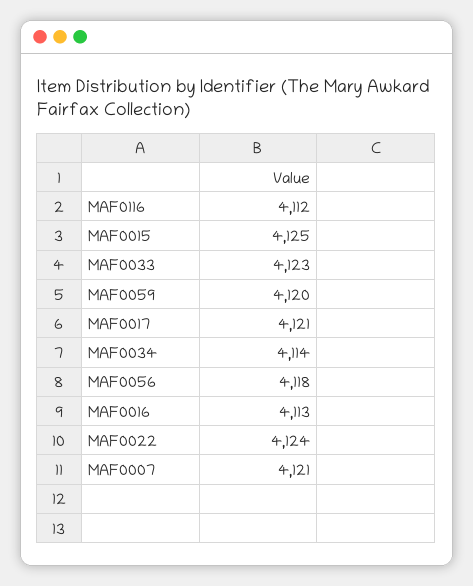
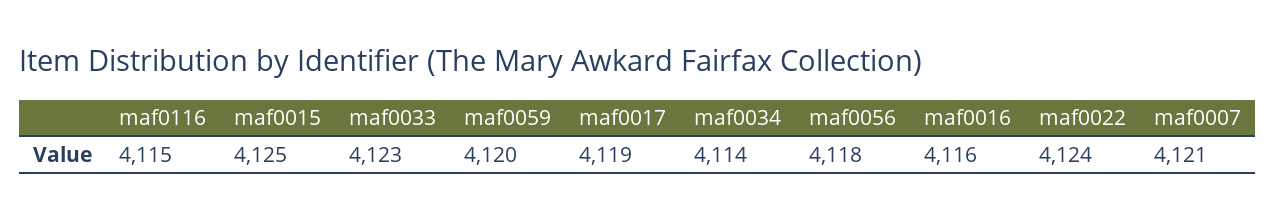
  {
-   "MAF0116": 4112,
+   "MAF0116": 4115,
    "MAF0015": 4125,
    "MAF0033": 4123,
    "MAF0059": 4120,
-   "MAF0017": 4121,
+   "MAF0017": 4119,
    "MAF0034": 4114,
    "MAF0056": 4118,
-   "MAF0016": 4113,
+   "MAF0016": 4116,
    "MAF0022": 4124,
    "MAF0007": 4121
  }

